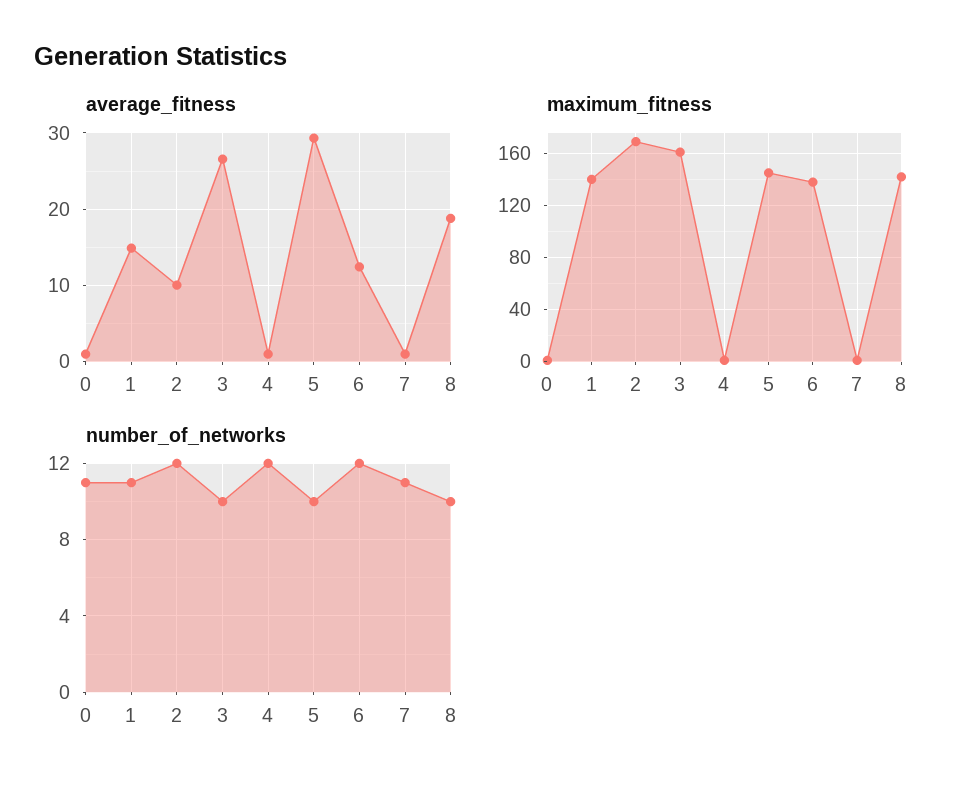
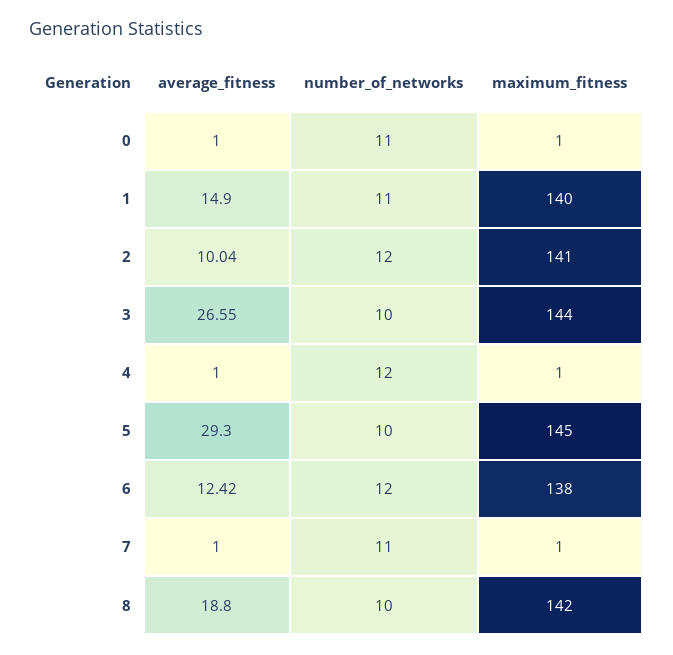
  {
    "average_fitness": {
      "0": 1,
      "1": 14.9,
      "2": 10.04,
      "3": 26.55,
      "4": 1,
      "5": 29.3,
      "6": 12.42,
      "7": 1,
      "8": 18.8
    },
    "maximum_fitness": {
      "0": 1,
      "1": 140,
-     "2": 170,
+     "2": 141,
-     "3": 160,
+     "3": 144,
      "4": 1,
      "5": 145,
      "6": 138,
      "7": 1,
      "8": 142
    },
    "number_of_networks": {
      "0": 11,
      "1": 11,
      "2": 12,
      "3": 10,
      "4": 12,
      "5": 10,
      "6": 12,
      "7": 11,
      "8": 10
    }
  }

